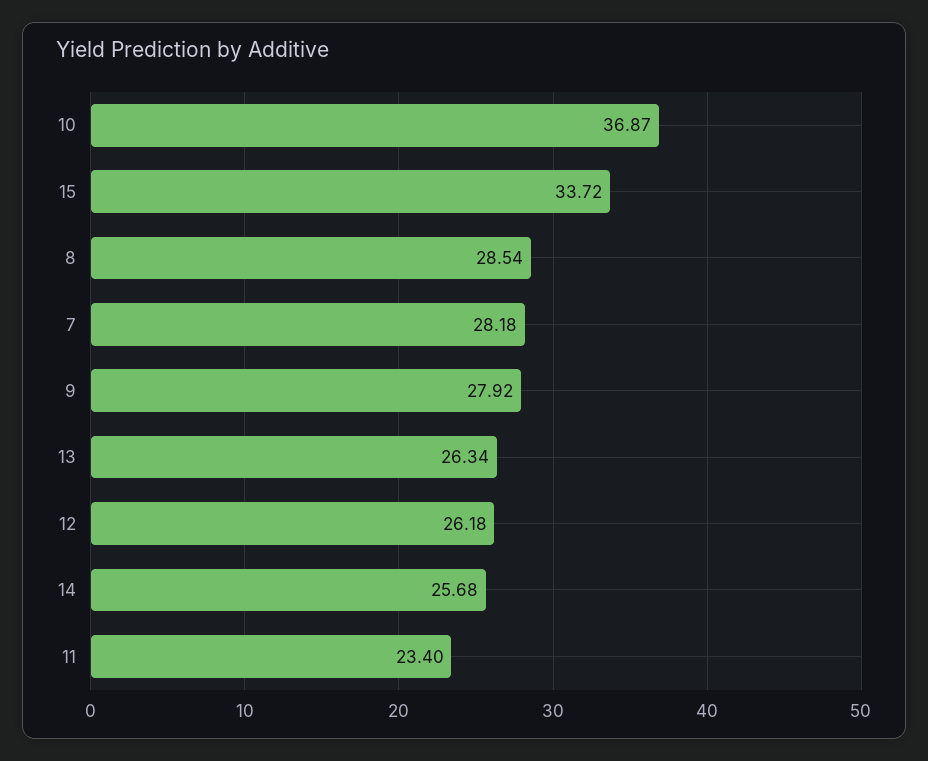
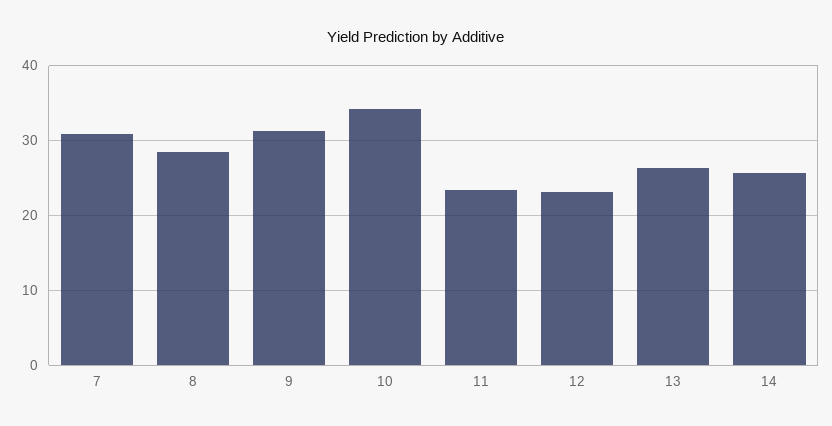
  {
-   "10": 36.87,
+   "10": 34,
-   "15": 33.72,
    "8": 28.54,
-   "7": 28.18,
+   "7": 31,
-   "9": 27.92,
+   "9": 31,
    "13": 26.34,
-   "12": 26.18,
+   "12": 23,
    "14": 25.68,
    "11": 23.4
  }

